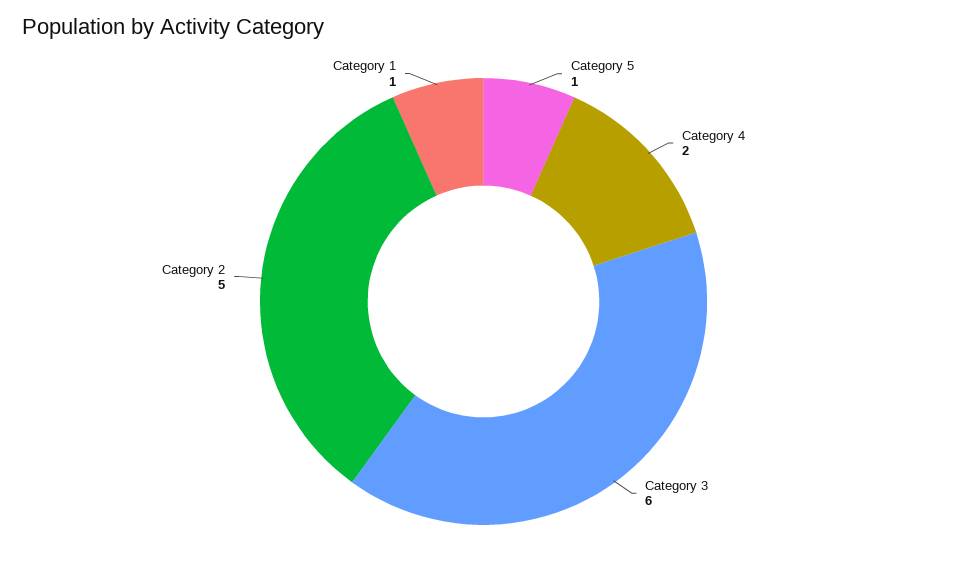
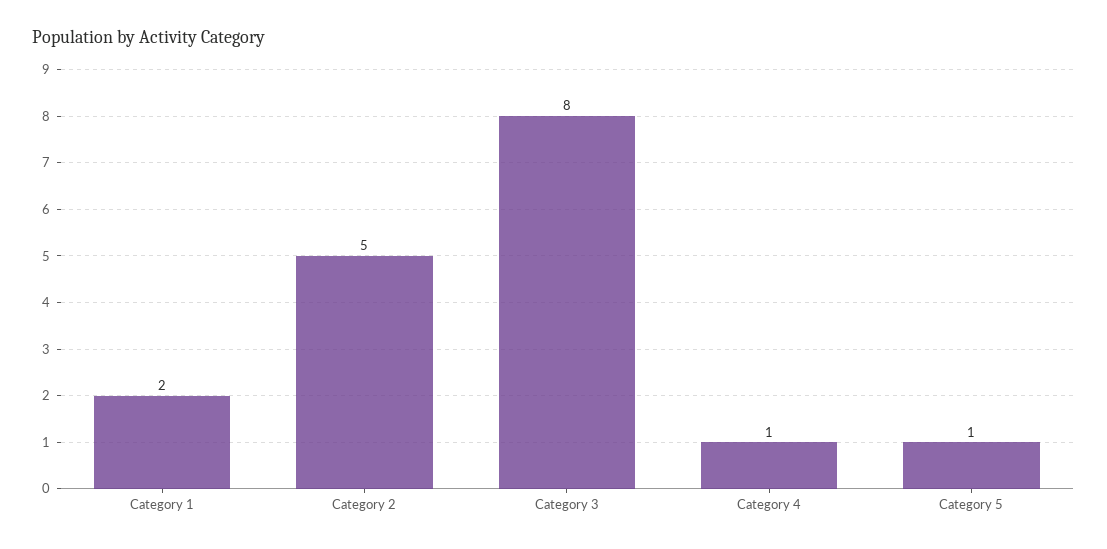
  {
    "Category 5": 1,
-   "Category 4": 2,
+   "Category 4": 1,
-   "Category 3": 6,
+   "Category 3": 8,
    "Category 2": 5,
-   "Category 1": 1
+   "Category 1": 2
  }

